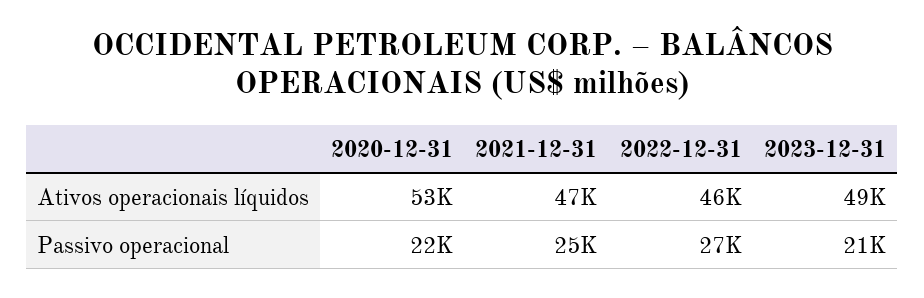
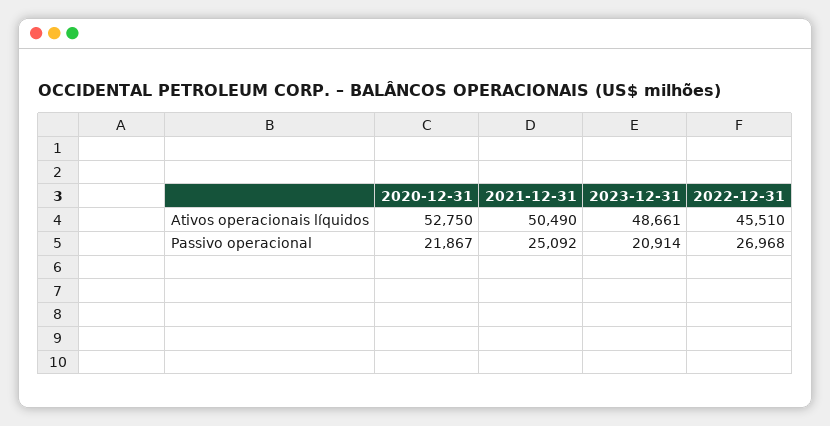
  {
    "2020-12-31": {
      "Ativos operacionais líquidos": 52750,
      "Passivo operacional": 21867
    },
    "2021-12-31": {
-     "Ativos operacionais líquidos": 47000,
+     "Ativos operacionais líquidos": 50490,
      "Passivo operacional": 25092
    },
    "2022-12-31": {
      "Ativos operacionais líquidos": 45510,
      "Passivo operacional": 26968
    },
    "2023-12-31": {
      "Ativos operacionais líquidos": 48661,
      "Passivo operacional": 20914
    }
  }

